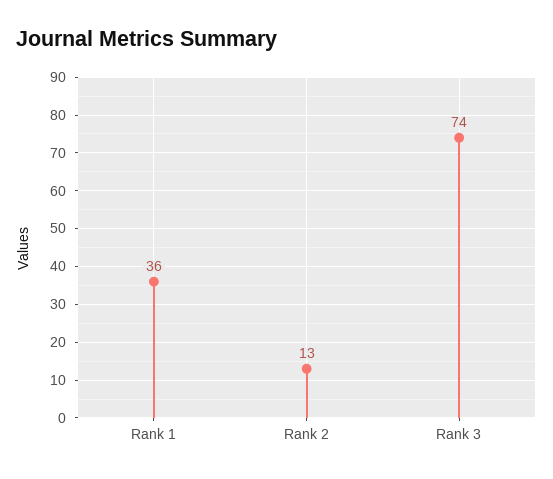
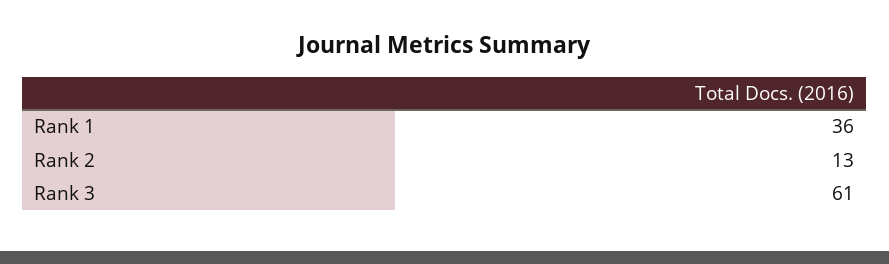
  {
    "Rank 1": 36,
    "Rank 2": 13,
-   "Rank 3": 74
+   "Rank 3": 61
  }

